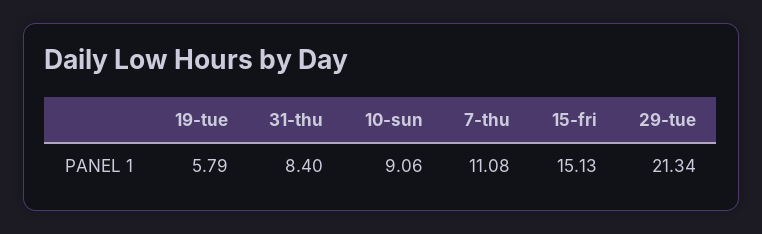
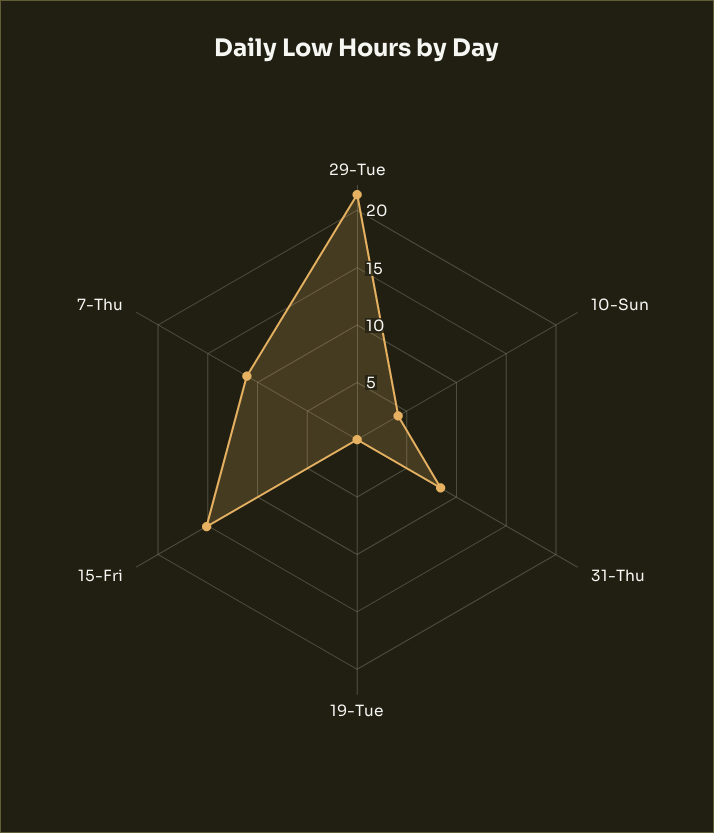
  {
-   "19-tue": 5.79,
+   "19-tue": 0,
    "31-thu": 8.4,
-   "10-sun": 9.06,
+   "10-sun": 4,
    "7-thu": 11.08,
    "15-fri": 15.13,
    "29-tue": 21.34
  }

